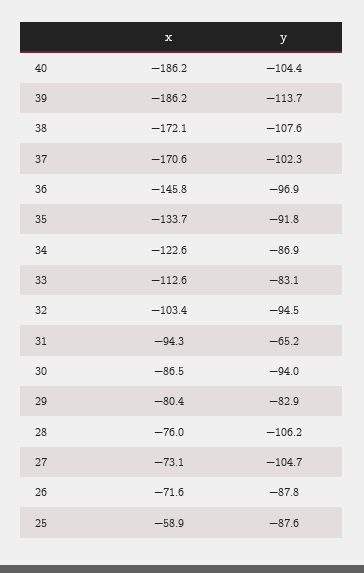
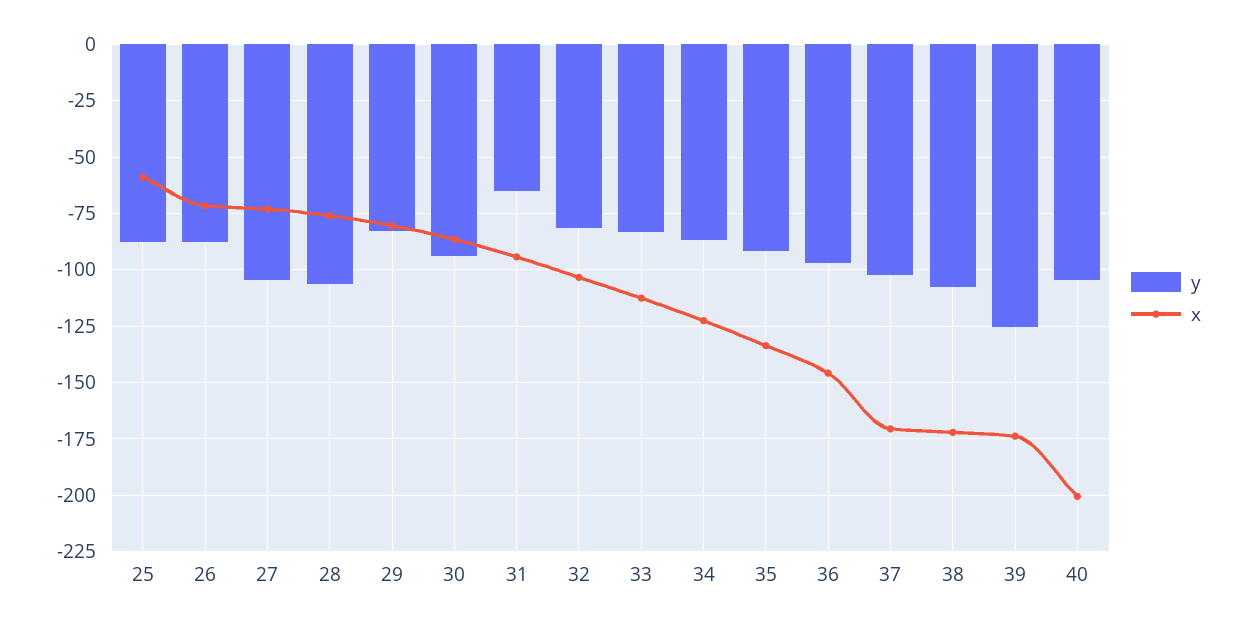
  {
    "x": {
-     "40": -186.2,
+     "40": -200,
-     "39": -186.2,
+     "39": -175,
      "38": -172.1,
      "37": -170.6,
      "36": -145.8,
      "35": -133.7,
      "34": -122.6,
      "33": -112.6,
      "32": -103.4,
      "31": -94.3,
      "30": -86.5,
      "29": -80.4,
      "28": -76,
      "27": -73.1,
      "26": -71.6,
      "25": -58.9
    },
    "y": {
      "40": -104.4,
-     "39": -113.7,
+     "39": -125,
      "38": -107.6,
      "37": -102.3,
      "36": -96.9,
      "35": -91.8,
      "34": -86.9,
      "33": -83.1,
-     "32": -94.5,
+     "32": -80,
      "31": -65.2,
      "30": -94,
      "29": -82.9,
      "28": -106.2,
      "27": -104.7,
      "26": -87.8,
      "25": -87.6
    }
  }

